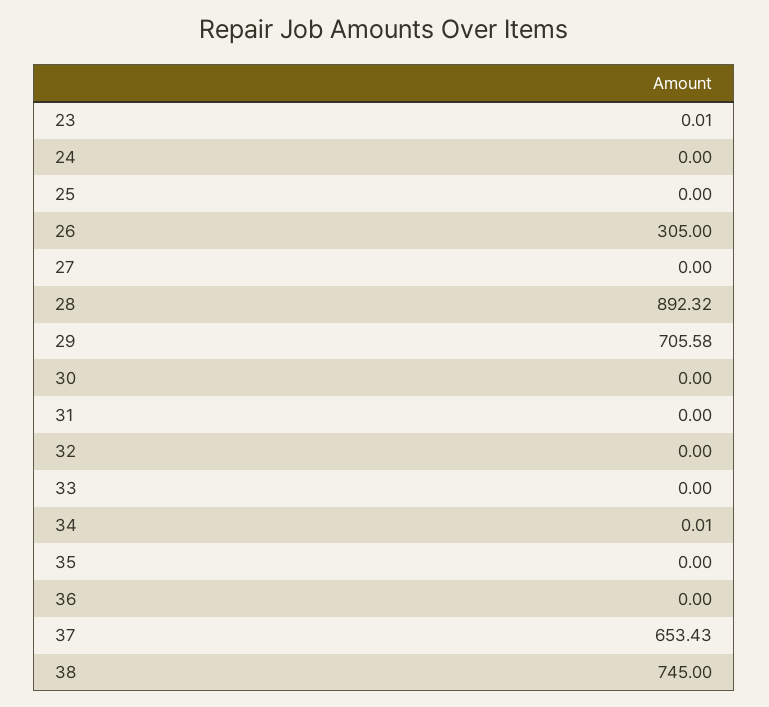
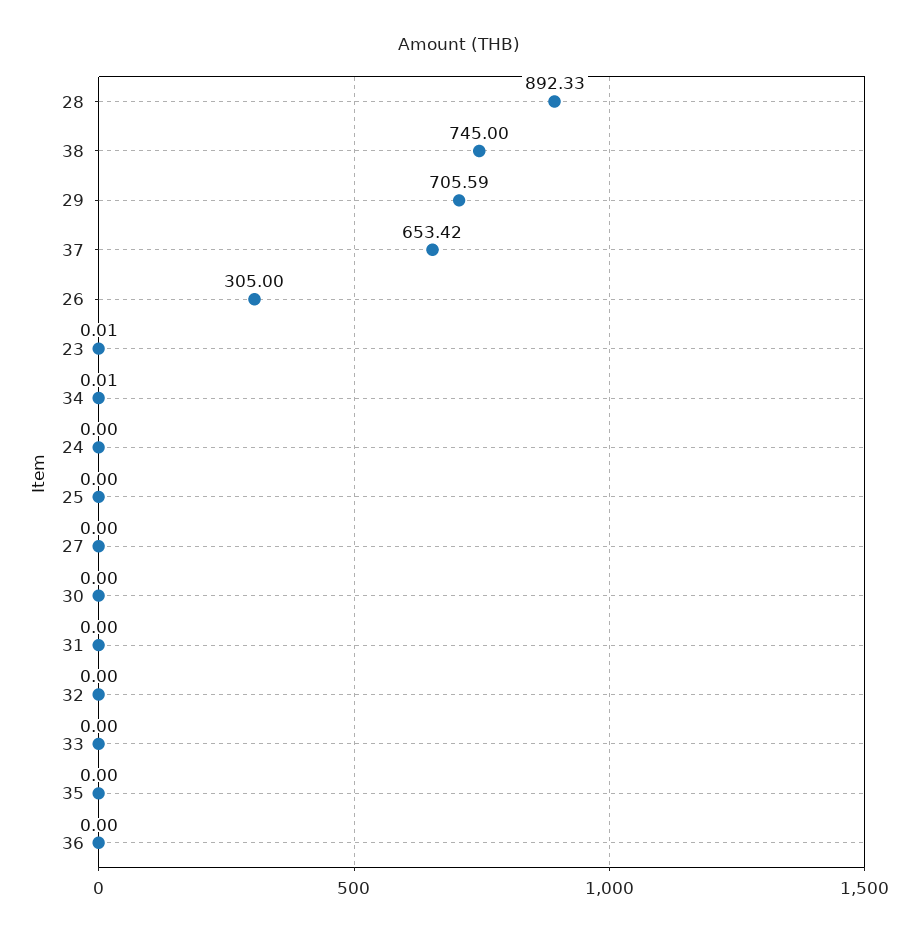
  {
    "23": 0.01,
    "24": 0,
    "25": 0,
    "26": 305,
    "27": 0,
-   "28": 892.32,
+   "28": 892.33,
-   "29": 705.58,
+   "29": 705.59,
    "30": 0,
    "31": 0,
    "32": 0,
    "33": 0,
    "34": 0.01,
    "35": 0,
    "36": 0,
-   "37": 653.43,
+   "37": 653.42,
    "38": 745
  }

